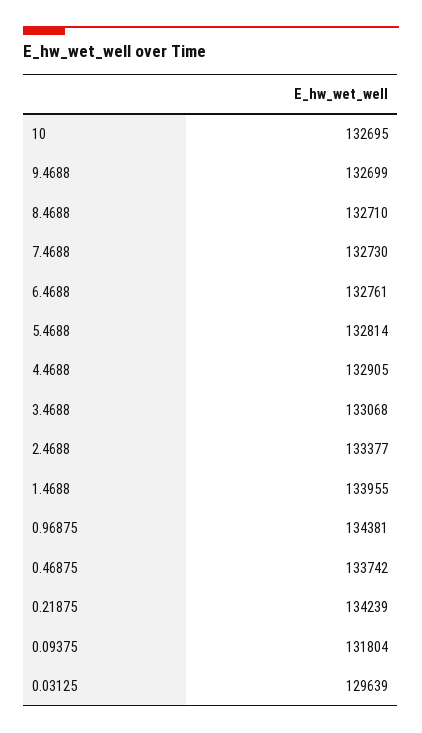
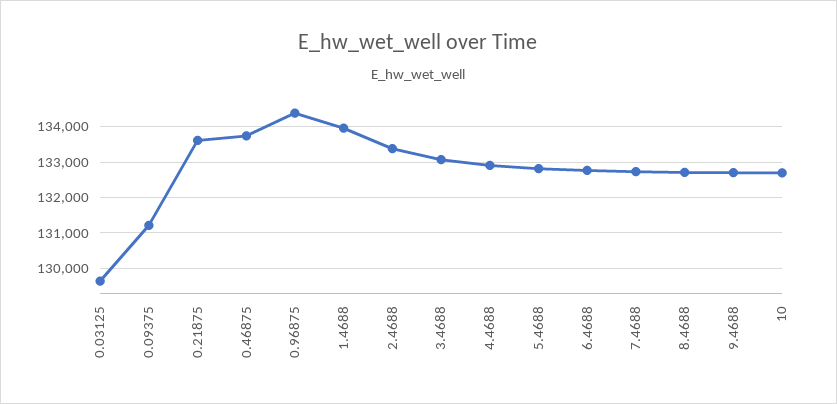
  {
    "10": 132695,
    "9.4688": 132699,
    "8.4688": 132710,
    "7.4688": 132730,
    "6.4688": 132761,
    "5.4688": 132814,
    "4.4688": 132905,
    "3.4688": 133068,
    "2.4688": 133377,
    "1.4688": 133955,
    "0.96875": 134381,
    "0.46875": 133742,
-   "0.21875": 134239,
+   "0.21875": 133600,
-   "0.09375": 131804,
+   "0.09375": 131200,
    "0.03125": 129639
  }

